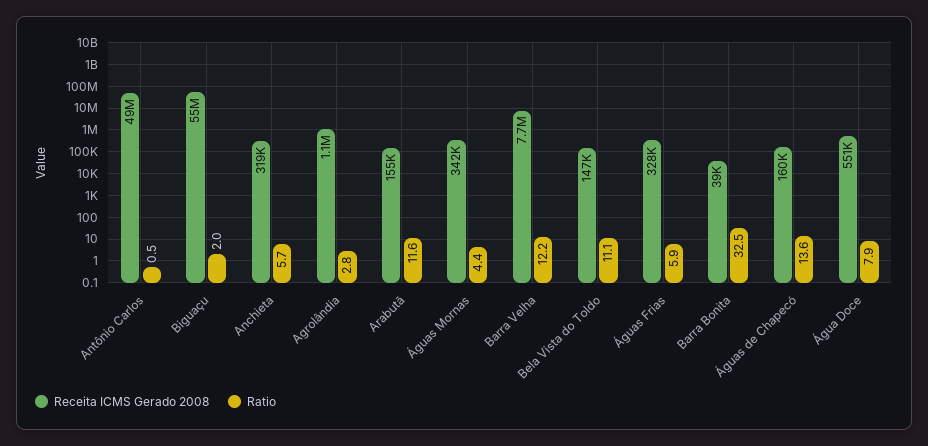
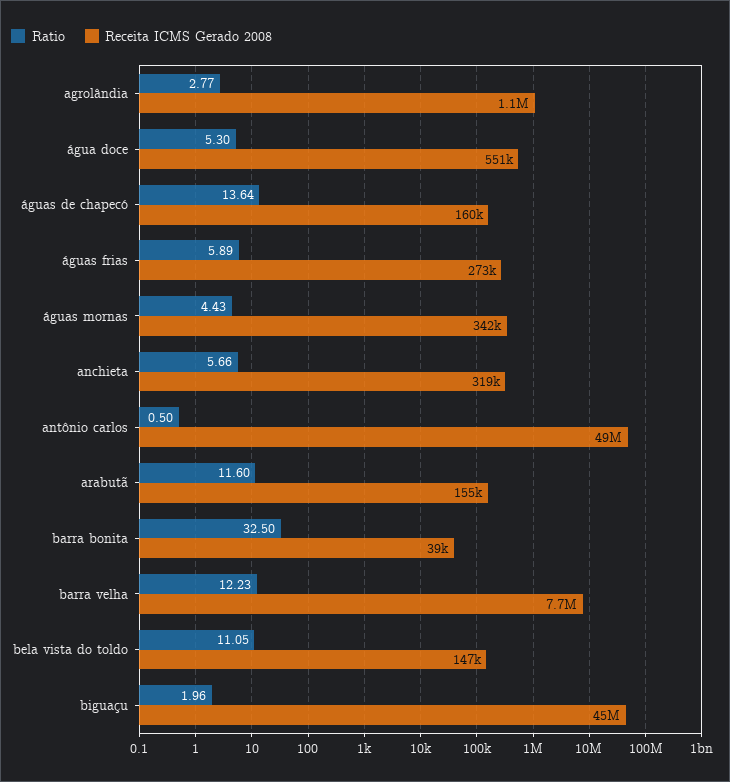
  {
    "Receita ICMS Gerado 2008": {
      "Antônio Carlos": 49000000,
-     "Biguaçu": 55000000,
+     "Biguaçu": 45000000,
      "Anchieta": 319000,
      "Agrolândia": 1100000,
      "Arabutã": 155000,
      "Águas Mornas": 342000,
      "Barra Velha": 7700000,
      "Bela Vista do Toldo": 147000,
-     "Águas Frias": 328000,
+     "Águas Frias": 273000,
      "Barra Bonita": 39000,
      "Águas de Chapecó": 160000,
      "Água Doce": 551000
    },
    "Ratio": {
      "Antônio Carlos": 0.5,
      "Biguaçu": 1.96,
      "Anchieta": 5.66,
      "Agrolândia": 2.77,
      "Arabutã": 11.6,
      "Águas Mornas": 4.43,
      "Barra Velha": 12.23,
      "Bela Vista do Toldo": 11.05,
      "Águas Frias": 5.89,
      "Barra Bonita": 32.5,
      "Águas de Chapecó": 13.64,
-     "Água Doce": 7.9
+     "Água Doce": 5.3
    }
  }

